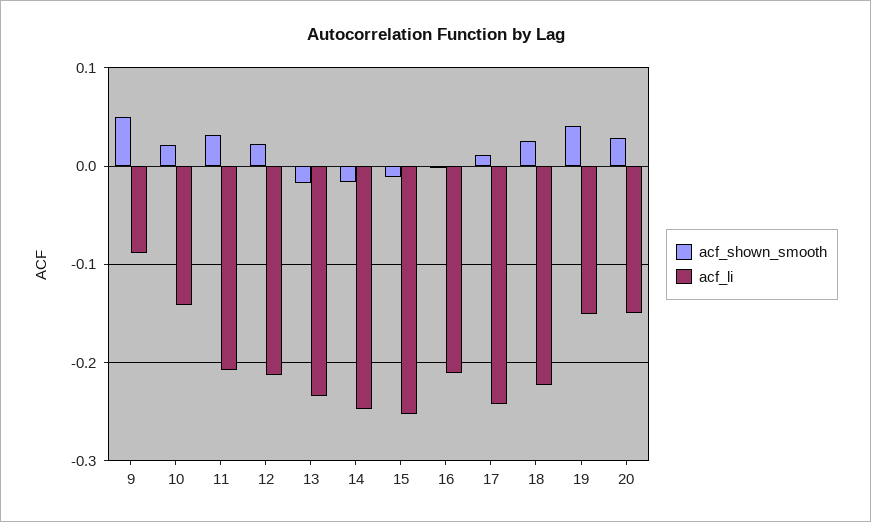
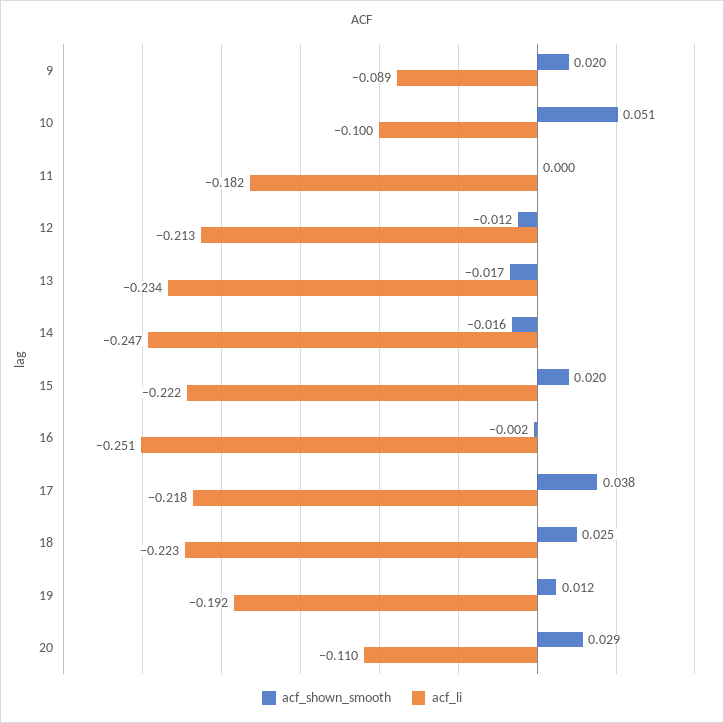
  {
    "acf_shown_smooth": {
-     "9": 0.05,
+     "9": 0.02,
-     "10": 0.02,
+     "10": 0.051,
-     "11": 0.03,
+     "11": 0,
-     "12": 0.02,
+     "12": -0.012,
      "13": -0.017,
      "14": -0.016,
-     "15": -0.01,
+     "15": 0.02,
      "16": -0.002,
-     "17": 0.01,
+     "17": 0.038,
      "18": 0.025,
-     "19": 0.04,
+     "19": 0.012,
      "20": 0.029
    },
    "acf_li": {
      "9": -0.089,
-     "10": -0.14,
+     "10": -0.1,
-     "11": -0.21,
+     "11": -0.182,
      "12": -0.213,
      "13": -0.234,
      "14": -0.247,
-     "15": -0.25,
+     "15": -0.222,
-     "16": -0.21,
+     "16": -0.251,
-     "17": -0.24,
+     "17": -0.218,
      "18": -0.223,
-     "19": -0.15,
+     "19": -0.192,
-     "20": -0.15
+     "20": -0.11
    }
  }

